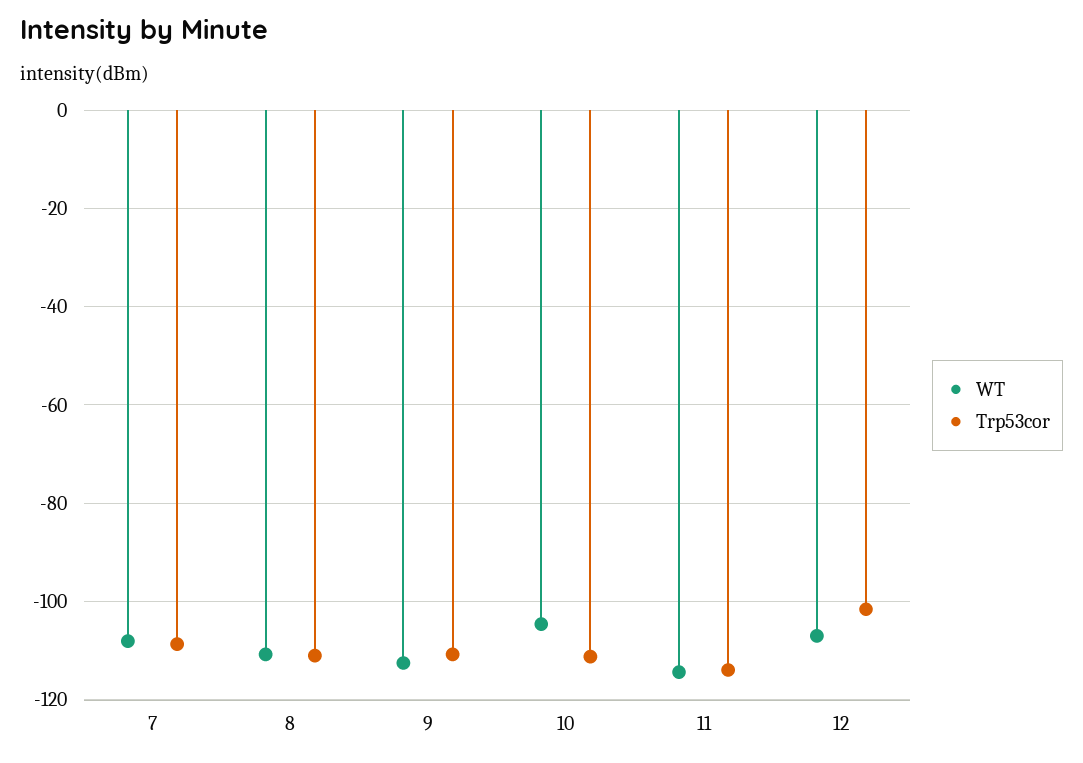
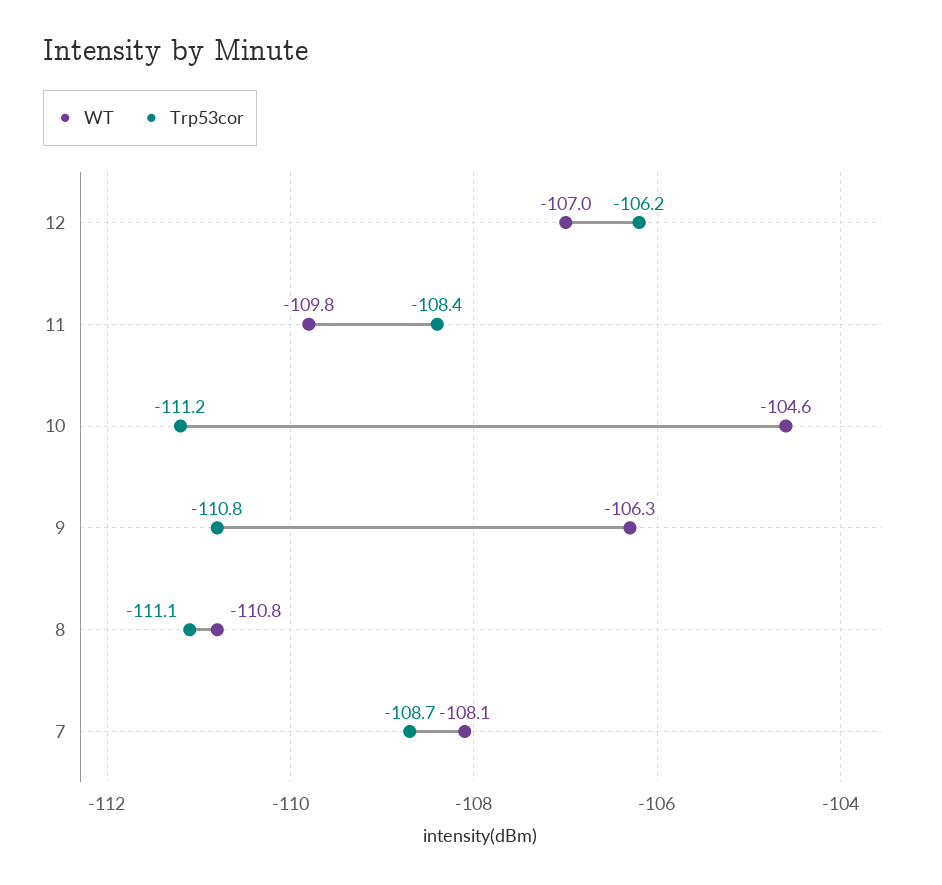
  {
    "WT": {
      "7": -108.1,
      "8": -110.8,
-     "9": -112,
+     "9": -106.3,
      "10": -104.6,
-     "11": -114,
+     "11": -109.8,
      "12": -107
    },
    "Trp53cor": {
      "7": -108.7,
      "8": -111.1,
      "9": -110.8,
      "10": -111.2,
-     "11": -114,
+     "11": -108.4,
-     "12": -102
+     "12": -106.2
    }
  }

